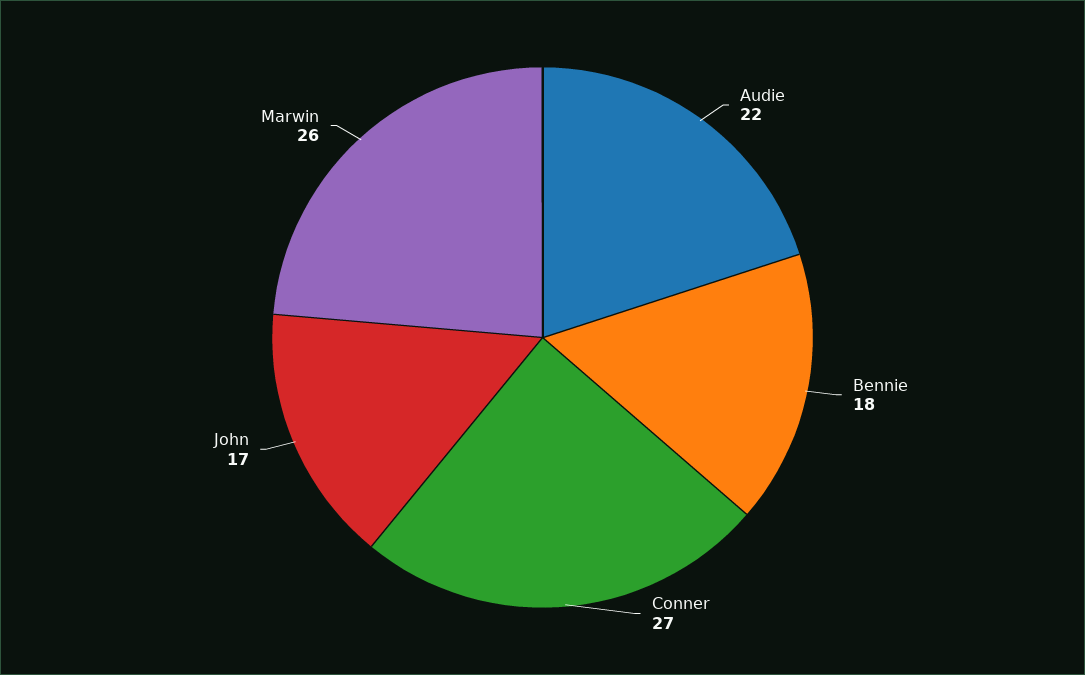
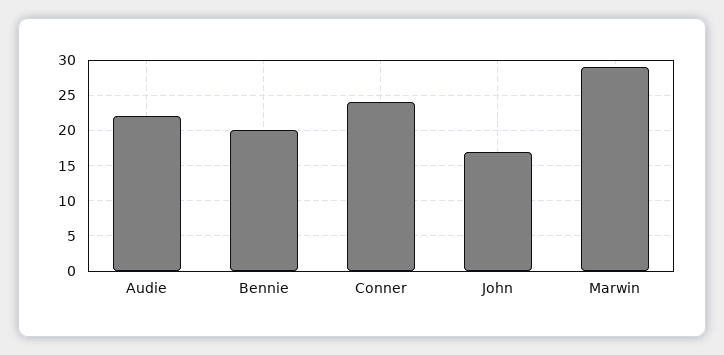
  {
    "Audie": 22,
-   "Bennie": 18,
+   "Bennie": 20,
-   "Conner": 27,
+   "Conner": 24,
    "John": 17,
-   "Marwin": 26
+   "Marwin": 29
  }

